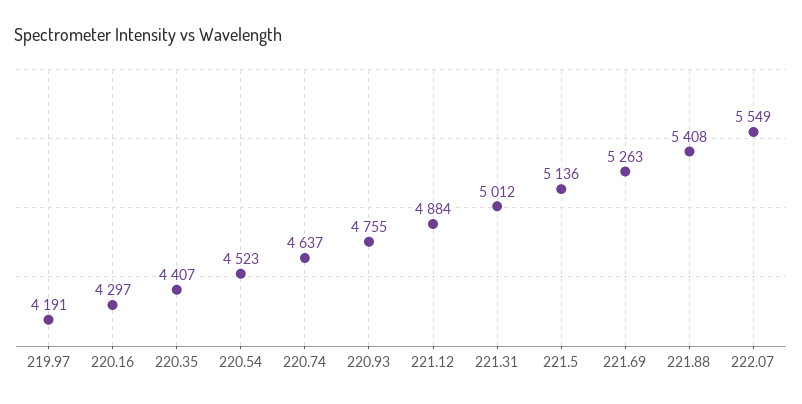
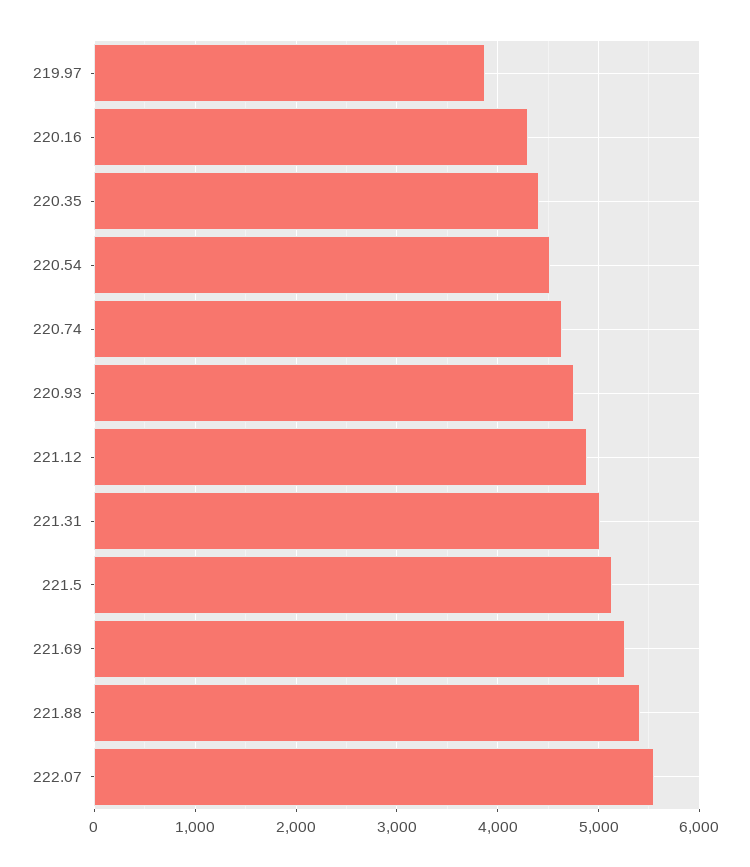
  {
-   "219.97": 4191,
+   "219.97": 3900,
    "220.16": 4297,
    "220.35": 4407,
    "220.54": 4523,
    "220.74": 4637,
    "220.93": 4755,
    "221.12": 4884,
    "221.31": 5012,
    "221.5": 5136,
    "221.69": 5263,
    "221.88": 5408,
    "222.07": 5549
  }

